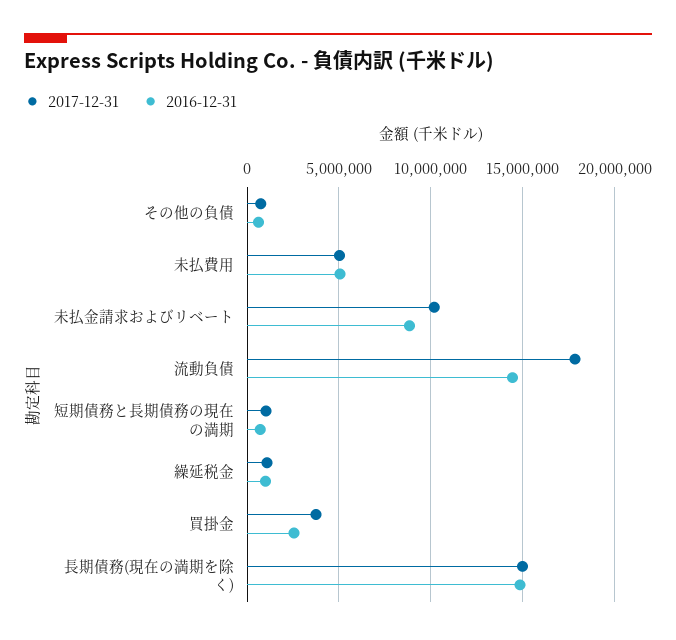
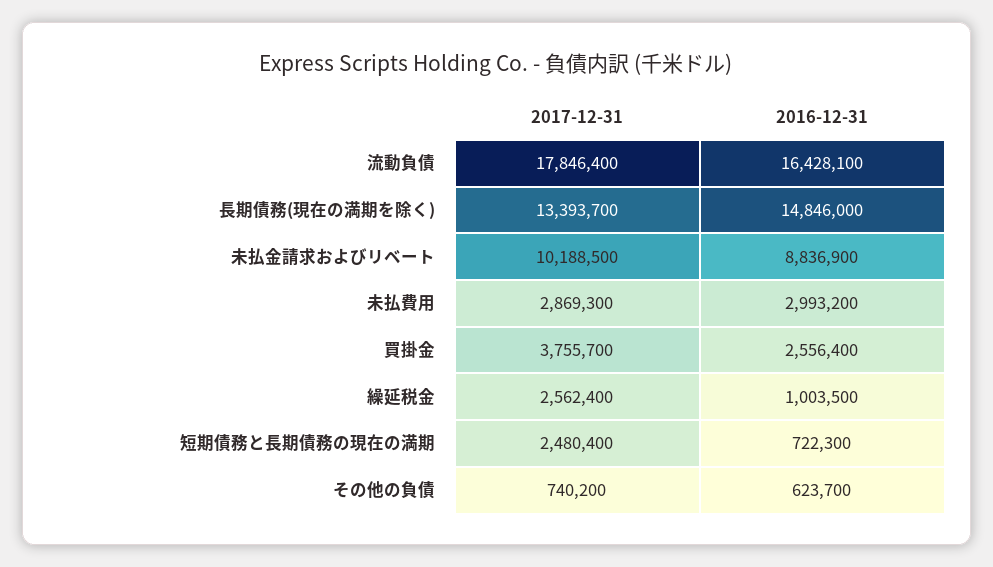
  {
    "2017-12-31": {
      "その他の負債": 740200,
-     "未払費用": 5000000,
+     "未払費用": 2869300,
      "未払金請求およびリベート": 10188500,
      "流動負債": 17846400,
-     "短期債務と長期債務の現在の満期": 1000000,
+     "短期債務と長期債務の現在の満期": 2480400,
-     "繰延税金": 1000000,
+     "繰延税金": 2562400,
      "買掛金": 3755700,
-     "長期債務(現在の満期を除く)": 15000000
+     "長期債務(現在の満期を除く)": 13393700
    },
    "2016-12-31": {
      "その他の負債": 623700,
-     "未払費用": 5000000,
+     "未払費用": 2993200,
      "未払金請求およびリベート": 8836900,
-     "流動負債": 14500000,
+     "流動負債": 16428100,
      "短期債務と長期債務の現在の満期": 722300,
      "繰延税金": 1003500,
      "買掛金": 2556400,
      "長期債務(現在の満期を除く)": 14846000
    }
  }

